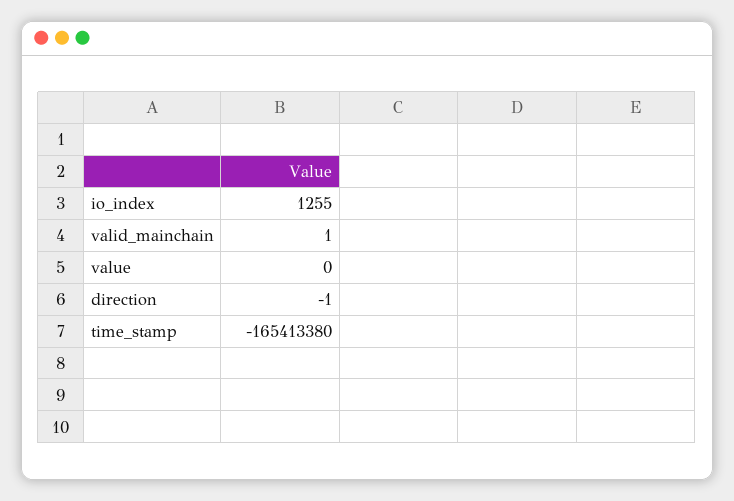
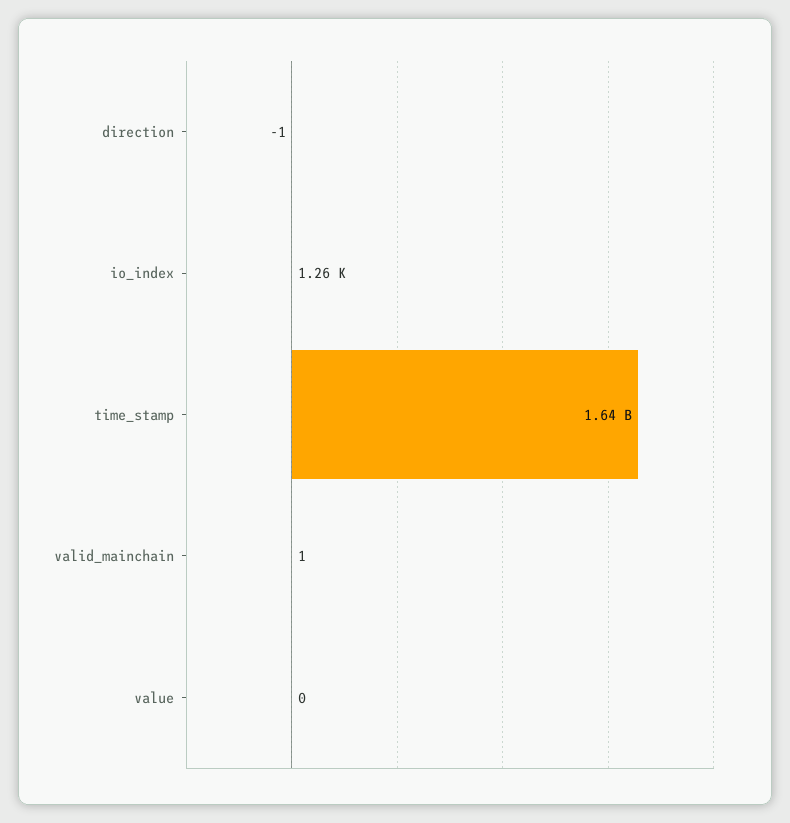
  {
    "io_index": 1255,
    "valid_mainchain": 1,
    "value": 0,
    "direction": -1,
-   "time_stamp": -165413380
+   "time_stamp": 1640000000
  }

